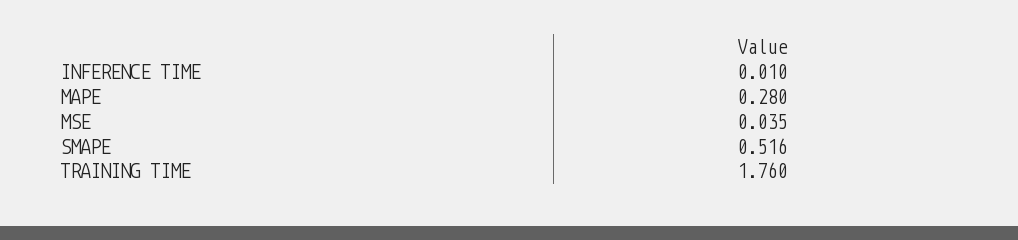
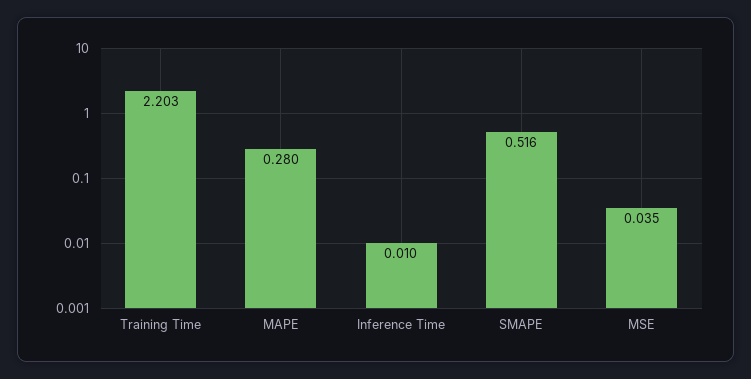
  {
    "INFERENCE TIME": 0.01,
    "MAPE": 0.28,
    "MSE": 0.035,
    "SMAPE": 0.516,
-   "TRAINING TIME": 1.76
+   "TRAINING TIME": 2.203
  }

